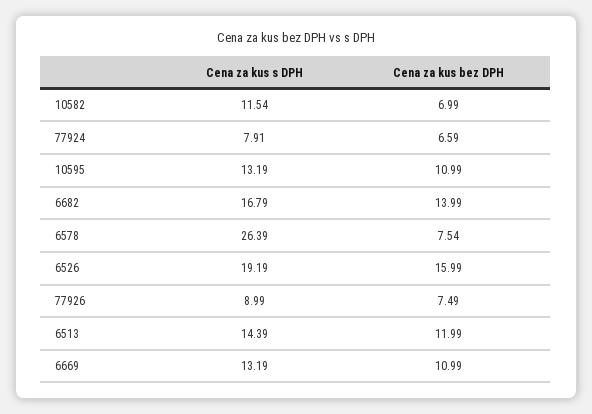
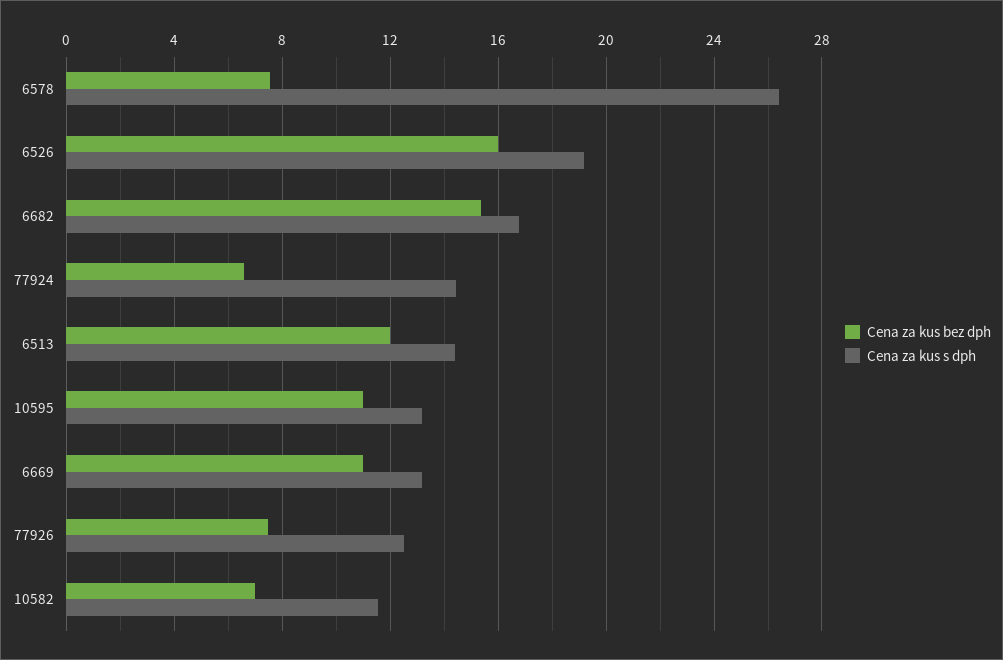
  {
    "Cena za kus s DPH": {
      "10582": 11.54,
-     "77924": 7.91,
+     "77924": 14.5,
      "10595": 13.19,
      "6682": 16.79,
      "6578": 26.39,
      "6526": 19.19,
-     "77926": 8.99,
+     "77926": 12.5,
      "6513": 14.39,
      "6669": 13.19
    },
    "Cena za kus bez DPH": {
      "10582": 6.99,
      "77924": 6.59,
      "10595": 10.99,
-     "6682": 13.99,
+     "6682": 15.5,
      "6578": 7.54,
      "6526": 15.99,
      "77926": 7.49,
      "6513": 11.99,
      "6669": 10.99
    }
  }

